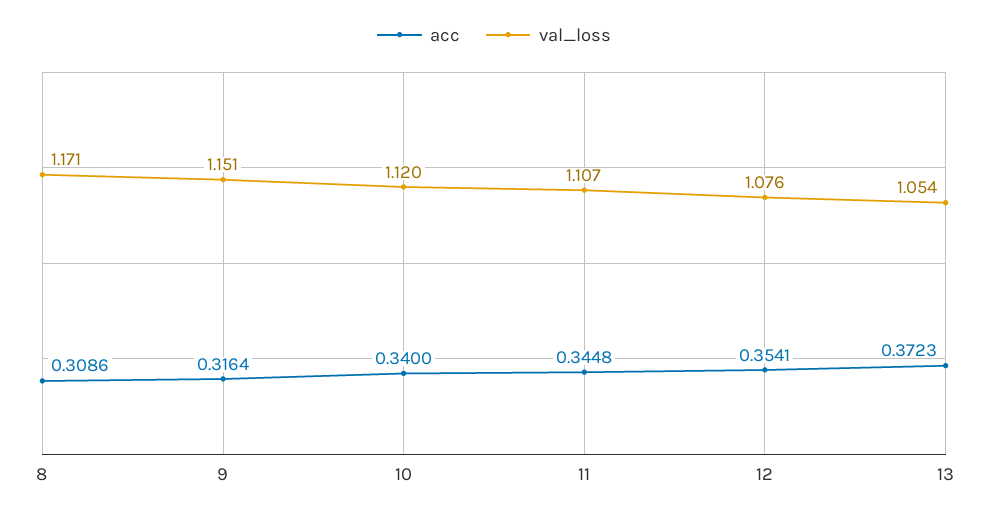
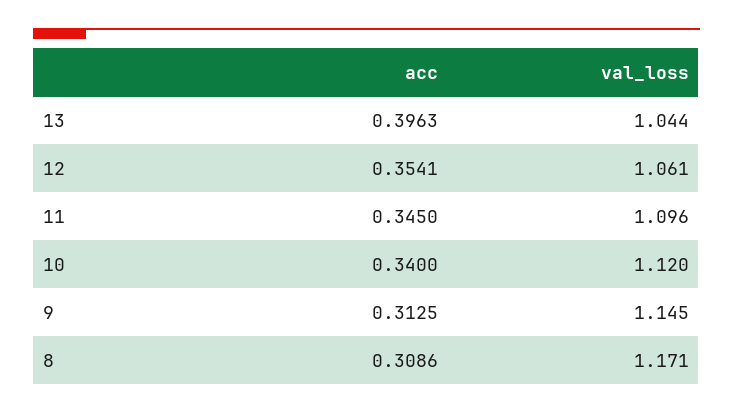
  {
    "acc": {
      "8": 0.3086,
-     "9": 0.3164,
+     "9": 0.3125,
      "10": 0.34,
-     "11": 0.3448,
+     "11": 0.345,
      "12": 0.3541,
-     "13": 0.3723
+     "13": 0.3963
    },
    "val_loss": {
      "8": 1.171,
-     "9": 1.151,
+     "9": 1.145,
      "10": 1.12,
-     "11": 1.107,
+     "11": 1.096,
-     "12": 1.076,
+     "12": 1.061,
-     "13": 1.054
+     "13": 1.044
    }
  }

